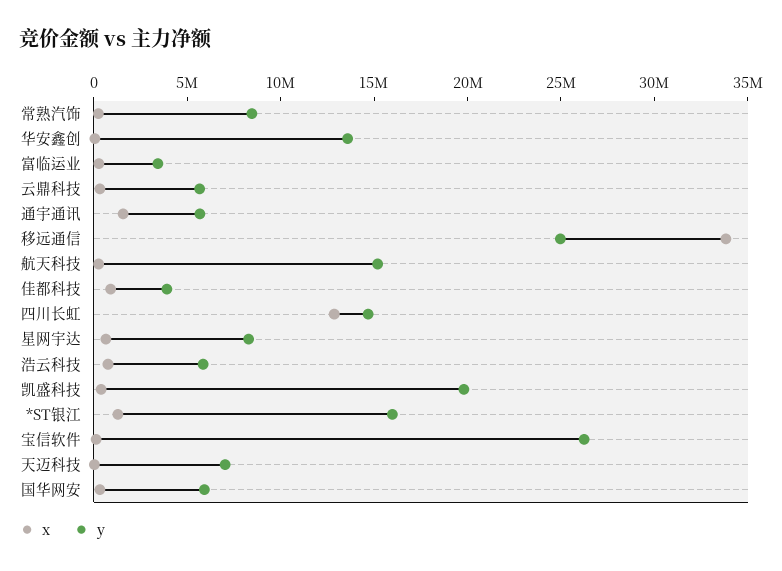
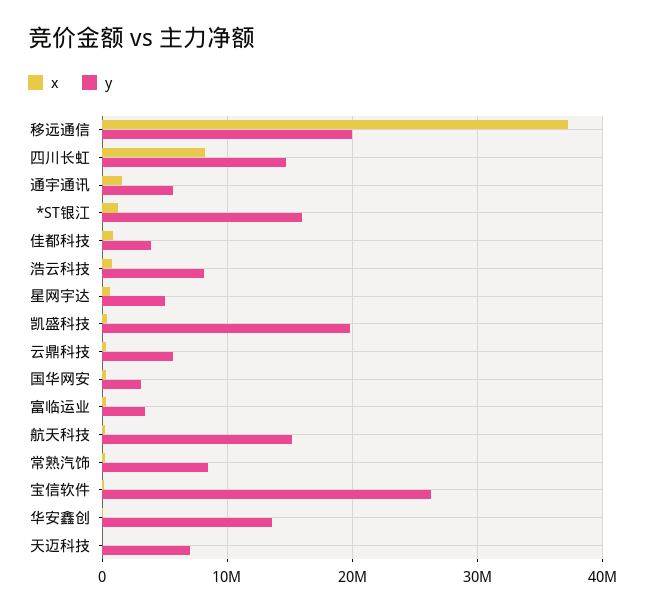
  {
    "x": {
      "常熟汽饰": 0,
      "华安鑫创": 0,
      "富临运业": 0,
      "云鼎科技": 0,
      "通宇通讯": 2000000,
-     "移远通信": 34000000,
+     "移远通信": 37000000,
      "航天科技": 0,
      "佳都科技": 1000000,
-     "四川长虹": 13000000,
+     "四川长虹": 8000000,
      "星网宇达": 1000000,
      "浩云科技": 1000000,
      "凯盛科技": 0,
      "*ST银江": 1000000,
      "宝信软件": 0,
      "天迈科技": 0,
      "国华网安": 0
    },
    "y": {
      "常熟汽饰": 8000000,
      "华安鑫创": 14000000,
      "富临运业": 3000000,
      "云鼎科技": 6000000,
      "通宇通讯": 6000000,
-     "移远通信": 25000000,
+     "移远通信": 20000000,
      "航天科技": 15000000,
      "佳都科技": 4000000,
      "四川长虹": 15000000,
-     "星网宇达": 8000000,
+     "星网宇达": 5000000,
-     "浩云科技": 6000000,
+     "浩云科技": 8000000,
      "凯盛科技": 20000000,
      "*ST银江": 16000000,
      "宝信软件": 26000000,
      "天迈科技": 7000000,
-     "国华网安": 6000000
+     "国华网安": 3000000
    }
  }

